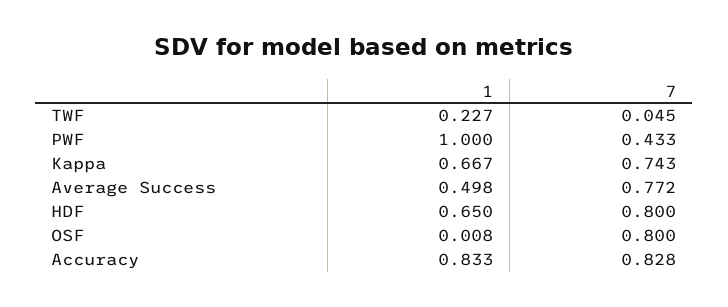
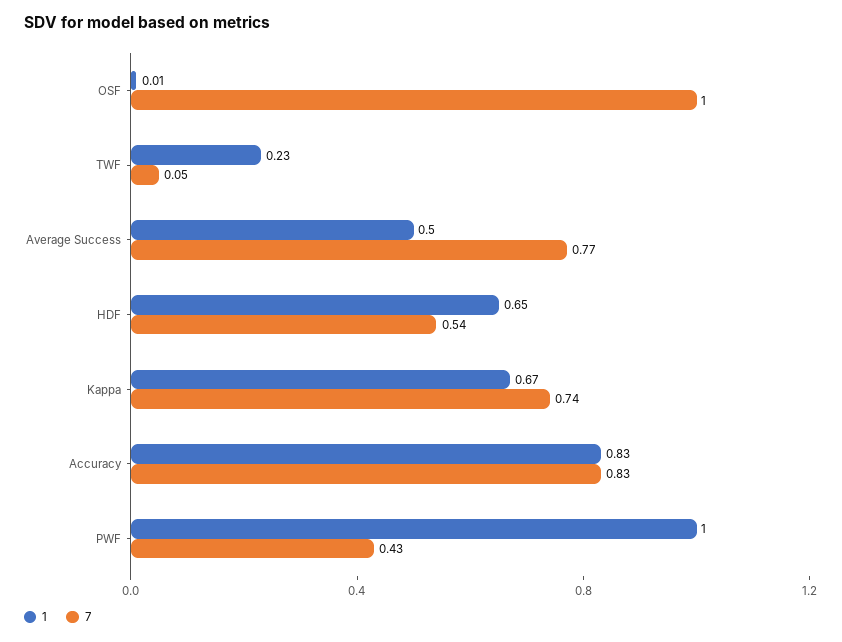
  {
    "1": {
      "TWF": 0.227,
      "PWF": 1,
      "Kappa": 0.667,
      "Average Success": 0.498,
      "HDF": 0.65,
      "OSF": 0.008,
      "Accuracy": 0.833
    },
    "7": {
      "TWF": 0.045,
      "PWF": 0.433,
      "Kappa": 0.743,
      "Average Success": 0.772,
-     "HDF": 0.8,
+     "HDF": 0.54,
-     "OSF": 0.8,
+     "OSF": 1,
      "Accuracy": 0.828
    }
  }

